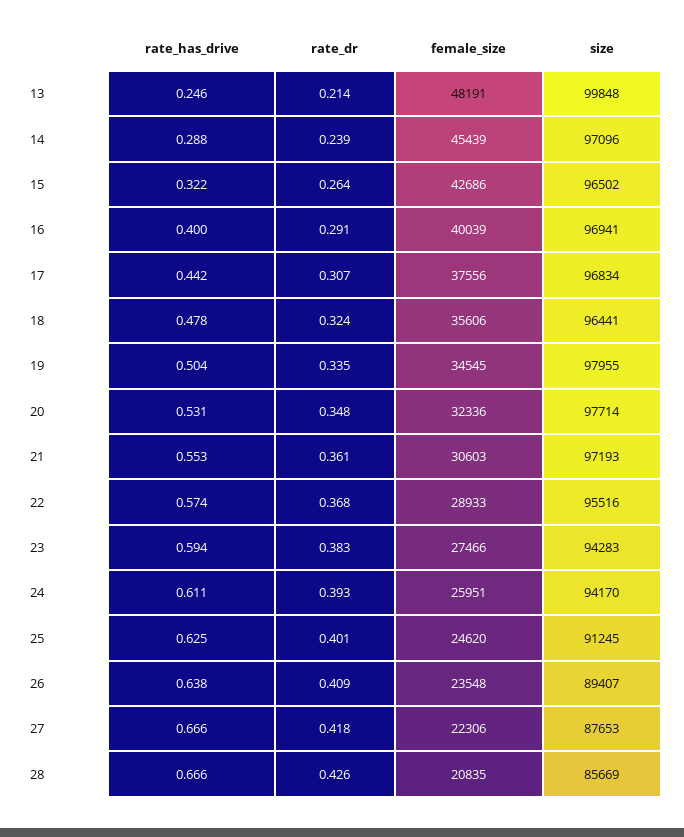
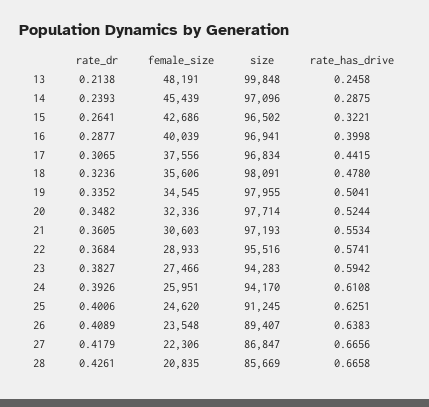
  {
    "rate_has_drive": {
      "13": 0.2458,
      "14": 0.2875,
      "15": 0.3221,
      "16": 0.3998,
      "17": 0.4415,
      "18": 0.478,
      "19": 0.5041,
-     "20": 0.531,
+     "20": 0.5244,
      "21": 0.5534,
      "22": 0.5741,
      "23": 0.5942,
      "24": 0.6108,
      "25": 0.6251,
      "26": 0.6383,
      "27": 0.6656,
      "28": 0.6658
    },
    "rate_dr": {
      "13": 0.2138,
      "14": 0.2393,
      "15": 0.2641,
-     "16": 0.291,
+     "16": 0.2877,
      "17": 0.3065,
      "18": 0.3236,
      "19": 0.3352,
      "20": 0.3482,
      "21": 0.3605,
      "22": 0.3684,
      "23": 0.3827,
      "24": 0.3926,
      "25": 0.4006,
      "26": 0.4089,
      "27": 0.4179,
      "28": 0.4261
    },
    "female_size": {
      "13": 48191,
      "14": 45439,
      "15": 42686,
      "16": 40039,
      "17": 37556,
      "18": 35606,
      "19": 34545,
      "20": 32336,
      "21": 30603,
      "22": 28933,
      "23": 27466,
      "24": 25951,
      "25": 24620,
      "26": 23548,
      "27": 22306,
      "28": 20835
    },
    "size": {
      "13": 99848,
      "14": 97096,
      "15": 96502,
      "16": 96941,
      "17": 96834,
-     "18": 96441,
+     "18": 98091,
      "19": 97955,
      "20": 97714,
      "21": 97193,
      "22": 95516,
      "23": 94283,
      "24": 94170,
      "25": 91245,
      "26": 89407,
-     "27": 87653,
+     "27": 86847,
      "28": 85669
    }
  }

